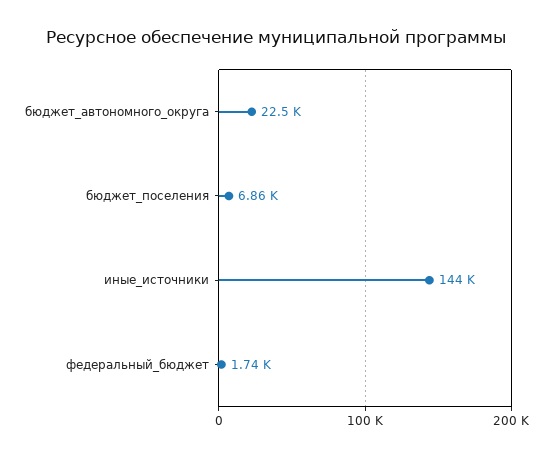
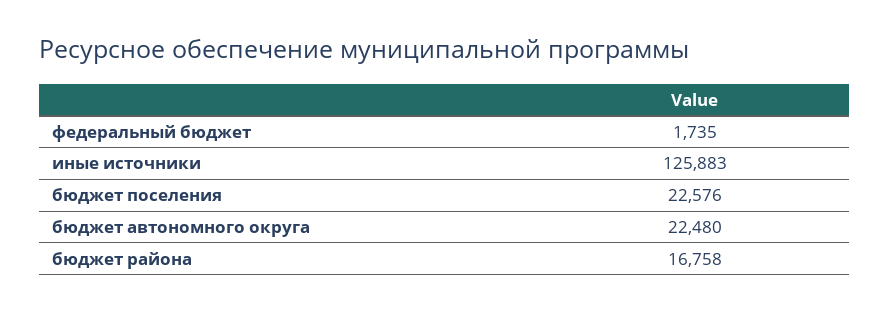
  {
    "бюджет_автономного_округа": 22480,
-   "бюджет_поселения": 6860,
+   "бюджет_поселения": 22576,
-   "иные_источники": 144000,
+   "иные_источники": 125883,
-   "федеральный_бюджет": 1735
+   "федеральный_бюджет": 1735,
+   "бюджет района": 16758
  }

